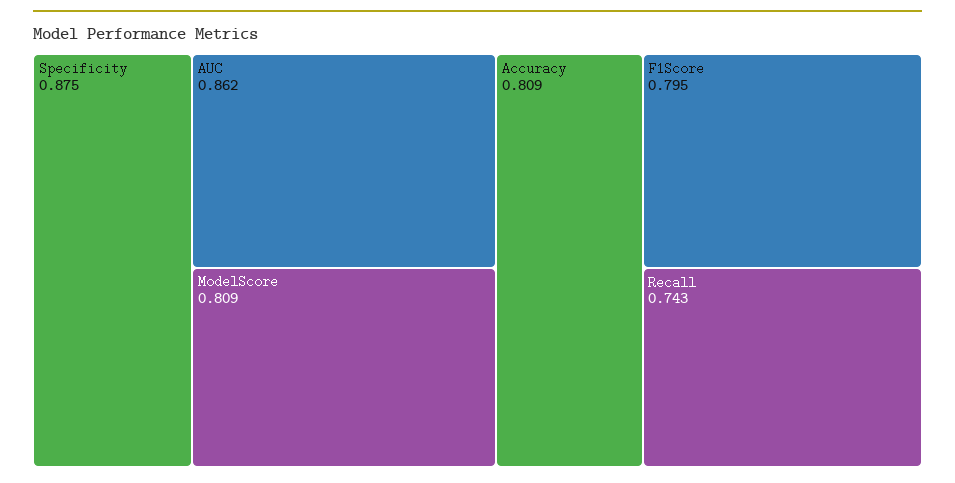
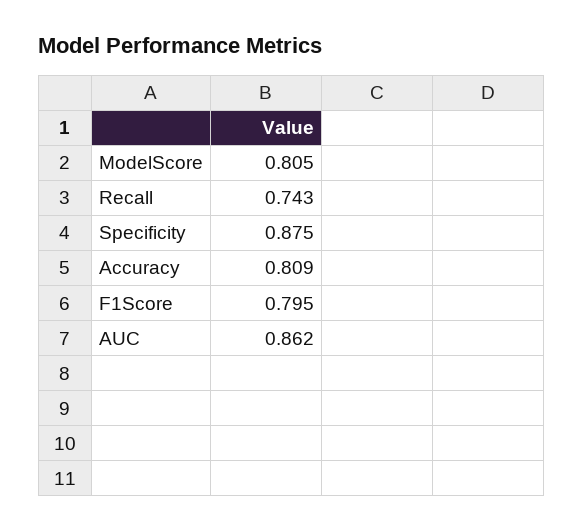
  {
    "Specificity": 0.875,
    "AUC": 0.862,
-   "ModelScore": 0.809,
+   "ModelScore": 0.805,
    "Accuracy": 0.809,
    "F1Score": 0.795,
    "Recall": 0.743
  }

